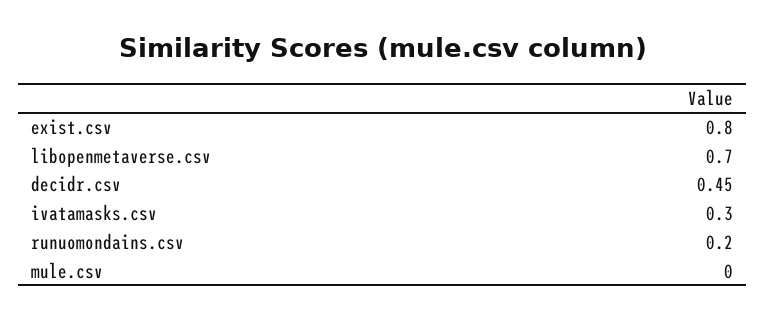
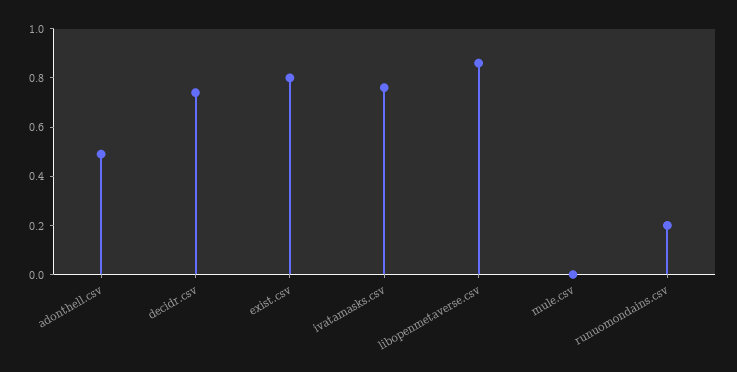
  {
    "exist.csv": 0.8,
-   "libopenmetaverse.csv": 0.7,
+   "libopenmetaverse.csv": 0.85,
-   "decidr.csv": 0.45,
+   "decidr.csv": 0.75,
-   "ivatamasks.csv": 0.3,
+   "ivatamasks.csv": 0.75,
    "runuomondains.csv": 0.2,
-   "mule.csv": 0
+   "mule.csv": 0,
+   "adonthell.csv": 0.5
  }

